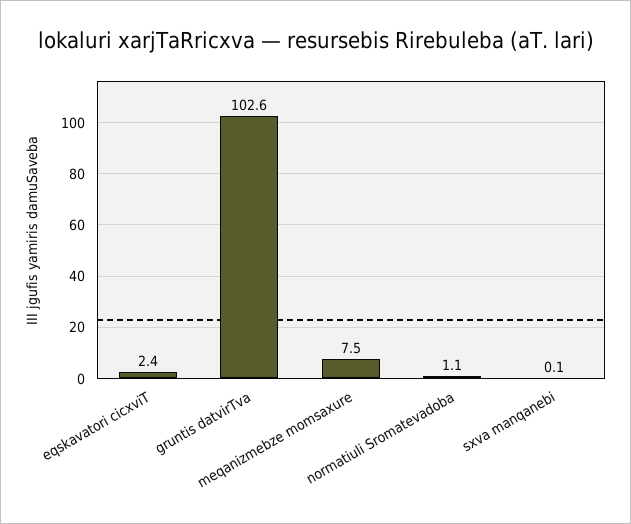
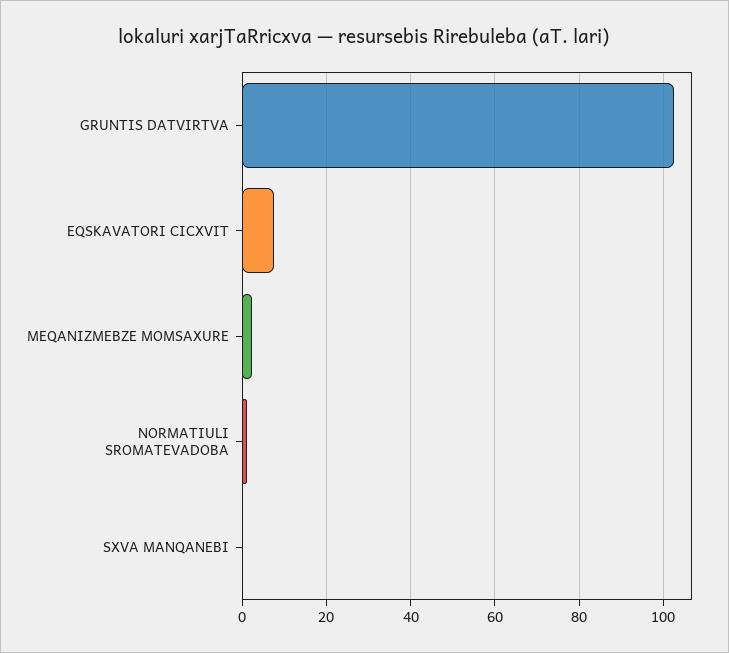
  {
-   "eqskavatori cicxviT": 2.4,
+   "eqskavatori cicxviT": 8,
    "gruntis datvirTva": 102.6,
-   "meqanizmebze momsaxure": 7.5,
+   "meqanizmebze momsaxure": 2,
    "normatiuli Sromatevadoba": 1.1,
    "sxva manqanebi": 0.1
  }

